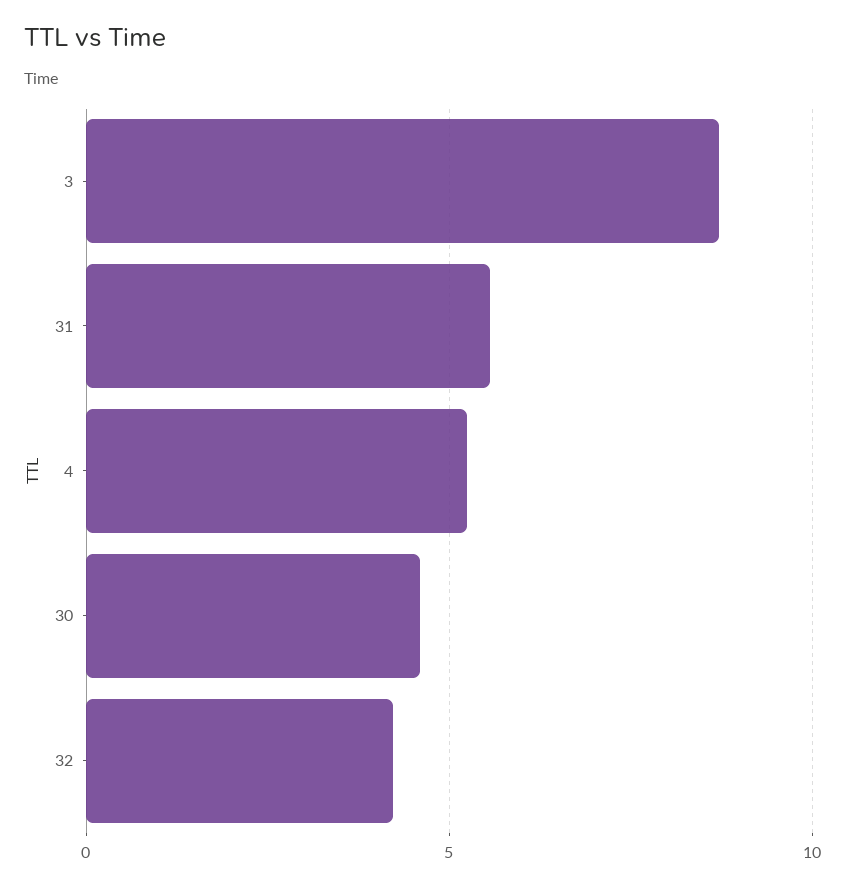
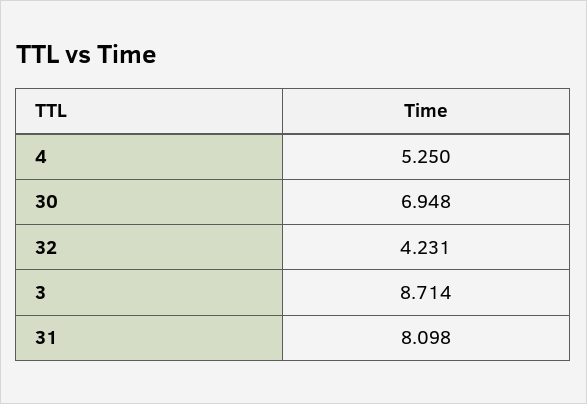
  {
    "3": 8.714,
-   "31": 5.5,
+   "31": 8.098,
    "4": 5.25,
-   "30": 4.5,
+   "30": 6.948,
    "32": 4.231
  }

